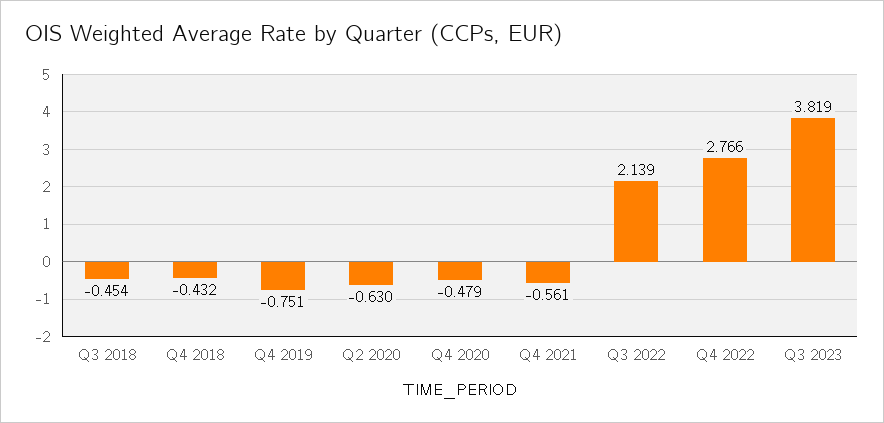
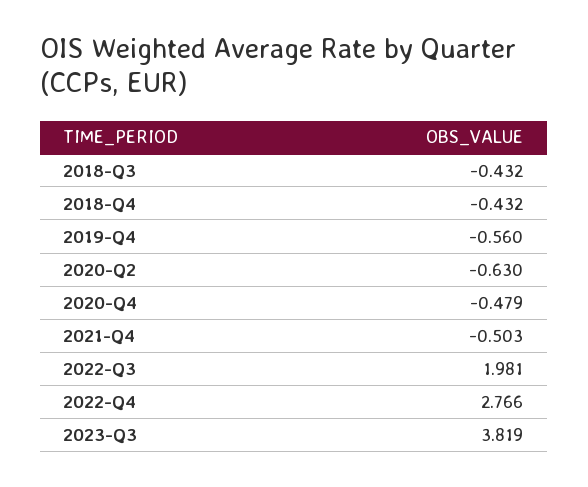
  {
-   "Q3 2018": -0.454,
+   "Q3 2018": -0.432,
    "Q4 2018": -0.432,
-   "Q4 2019": -0.751,
+   "Q4 2019": -0.56,
    "Q2 2020": -0.63,
    "Q4 2020": -0.479,
-   "Q4 2021": -0.561,
+   "Q4 2021": -0.503,
-   "Q3 2022": 2.139,
+   "Q3 2022": 1.981,
    "Q4 2022": 2.766,
    "Q3 2023": 3.819
  }

